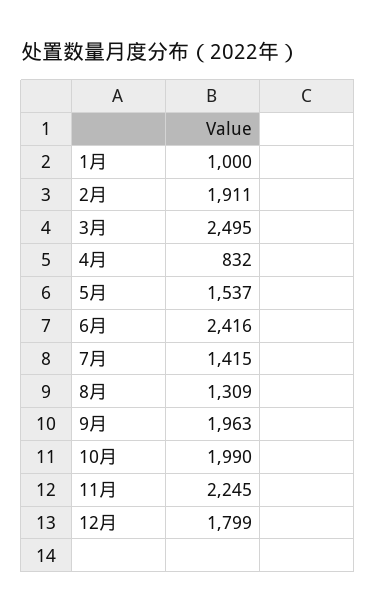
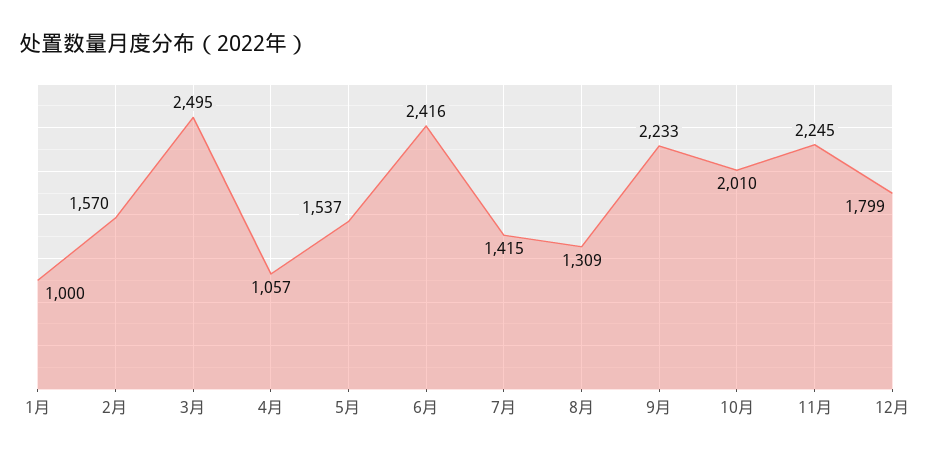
  {
    "1月": 1000,
-   "2月": 1911,
+   "2月": 1570,
    "3月": 2495,
-   "4月": 832,
+   "4月": 1057,
    "5月": 1537,
    "6月": 2416,
    "7月": 1415,
    "8月": 1309,
-   "9月": 1963,
+   "9月": 2233,
-   "10月": 1990,
+   "10月": 2010,
    "11月": 2245,
    "12月": 1799
  }

